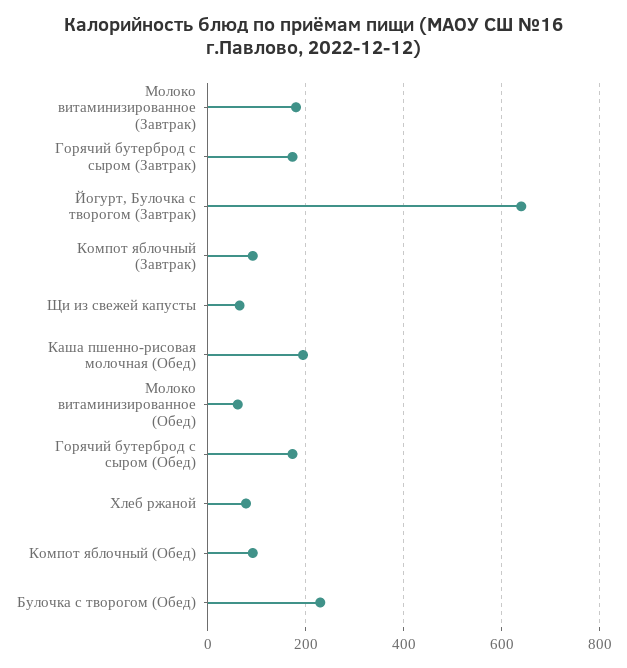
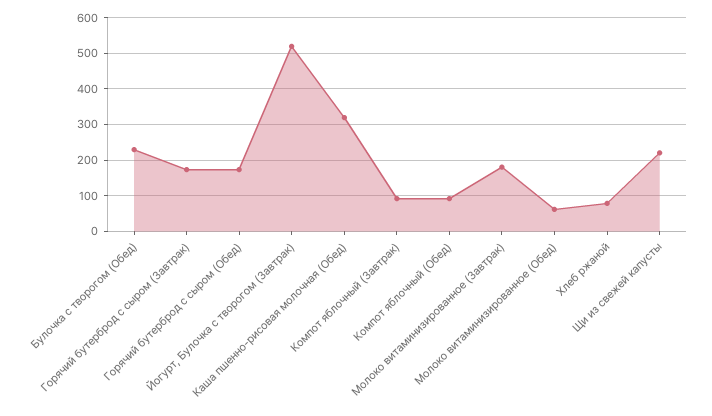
  {
    "Молоко витаминизированное (Завтрак)": 180,
    "Горячий бутерброд с сыром (Завтрак)": 180,
-   "Йогурт, Булочка с творогом (Завтрак)": 640,
+   "Йогурт, Булочка с творогом (Завтрак)": 520,
    "Компот яблочный (Завтрак)": 100,
-   "Щи из свежей капусты": 60,
+   "Щи из свежей капусты": 220,
-   "Каша пшенно-рисовая молочная (Обед)": 200,
+   "Каша пшенно-рисовая молочная (Обед)": 320,
    "Молоко витаминизированное (Обед)": 60,
    "Горячий бутерброд с сыром (Обед)": 180,
    "Хлеб ржаной": 80,
    "Компот яблочный (Обед)": 100,
    "Булочка с творогом (Обед)": 220
  }

